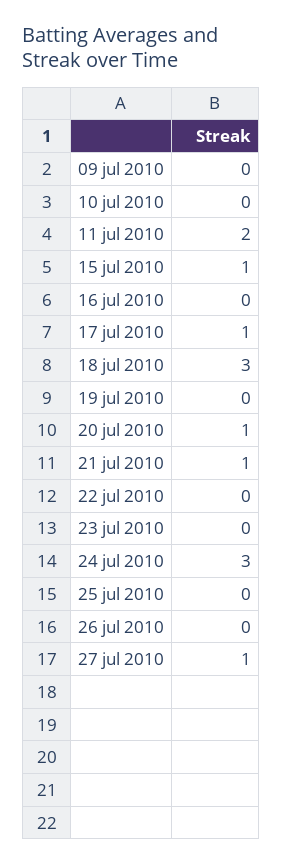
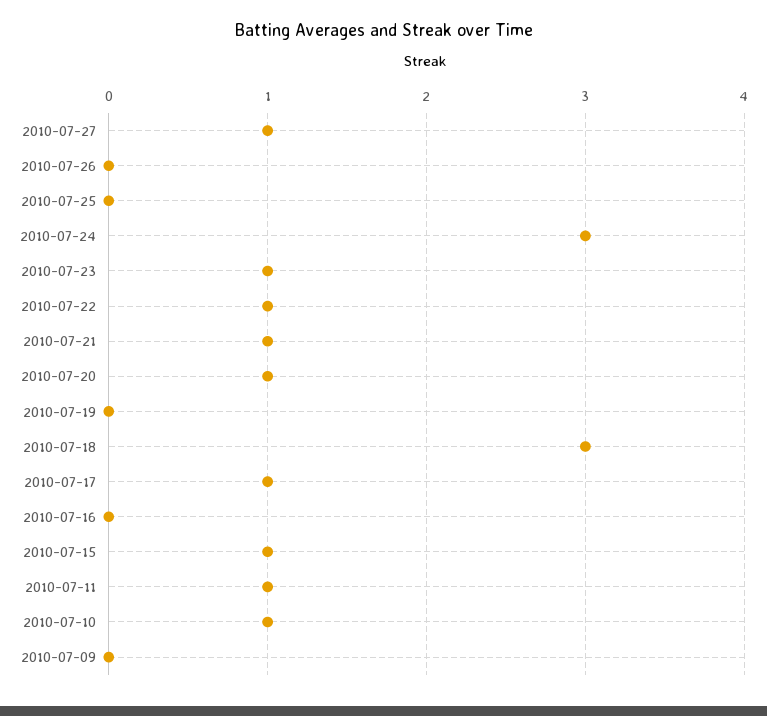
  {
    "09 jul 2010": 0,
-   "10 jul 2010": 0,
+   "10 jul 2010": 1,
-   "11 jul 2010": 2,
+   "11 jul 2010": 1,
    "15 jul 2010": 1,
    "16 jul 2010": 0,
    "17 jul 2010": 1,
    "18 jul 2010": 3,
    "19 jul 2010": 0,
    "20 jul 2010": 1,
    "21 jul 2010": 1,
-   "22 jul 2010": 0,
+   "22 jul 2010": 1,
-   "23 jul 2010": 0,
+   "23 jul 2010": 1,
    "24 jul 2010": 3,
    "25 jul 2010": 0,
    "26 jul 2010": 0,
    "27 jul 2010": 1
  }

